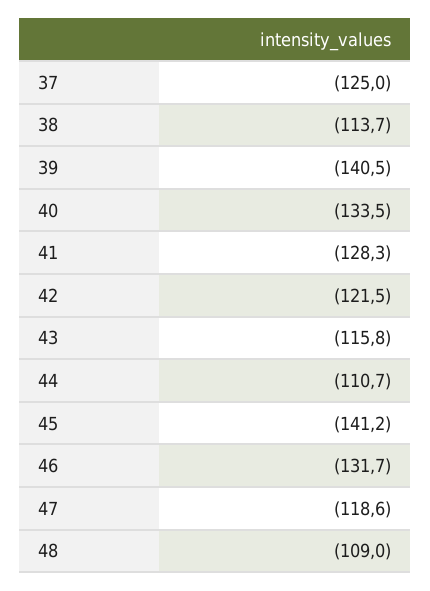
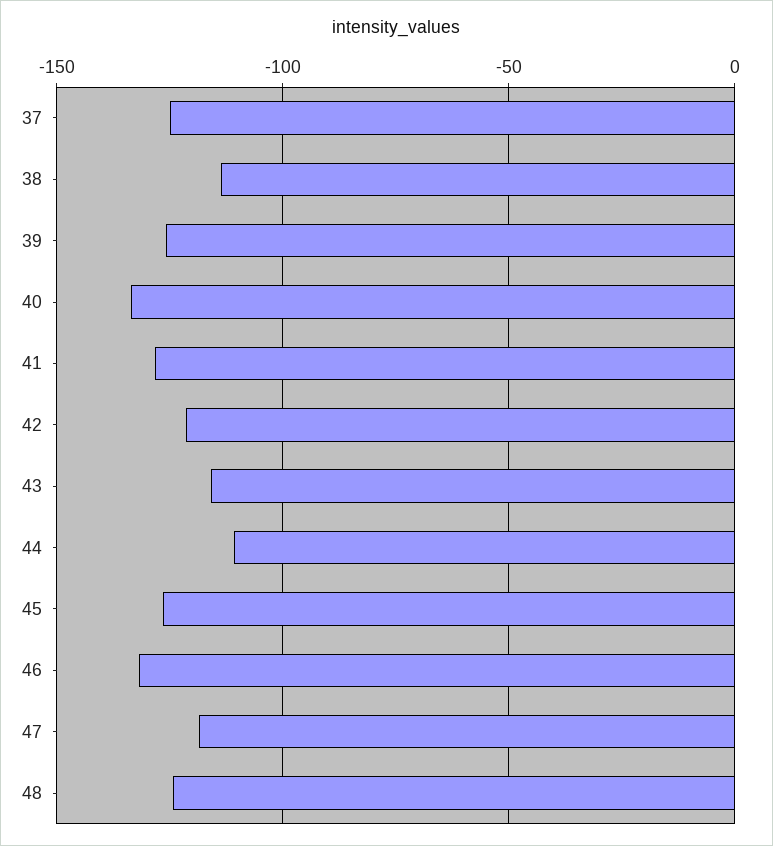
  {
    "37": -125,
    "38": -113.7,
-   "39": -140.5,
+   "39": -125,
    "40": -133.5,
    "41": -128.3,
    "42": -121.5,
    "43": -115.8,
    "44": -110.7,
-   "45": -141.2,
+   "45": -125,
    "46": -131.7,
    "47": -118.6,
-   "48": -109
+   "48": -125
  }

